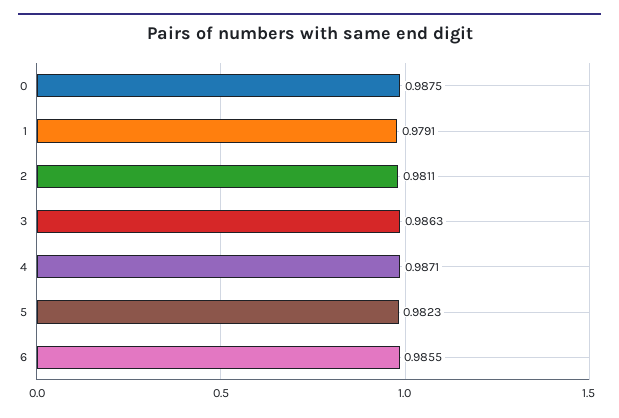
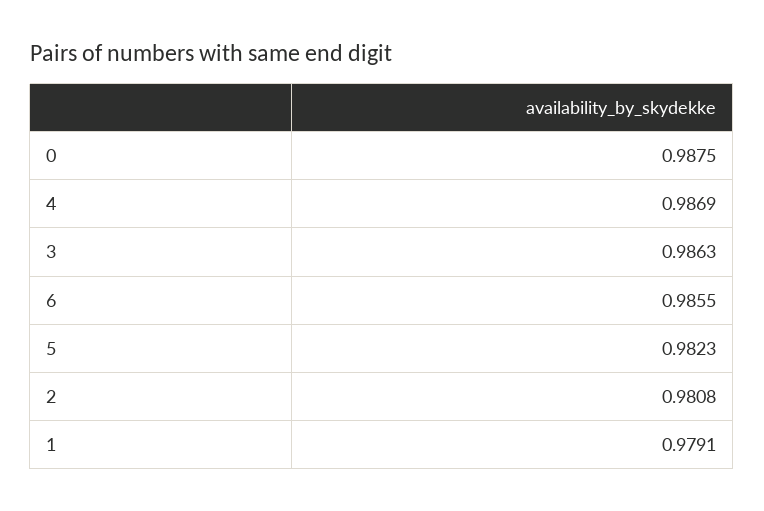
  {
    "0": 0.9875,
    "1": 0.9791,
-   "2": 0.9811,
+   "2": 0.9808,
    "3": 0.9863,
-   "4": 0.9871,
+   "4": 0.9869,
    "5": 0.9823,
    "6": 0.9855
  }

